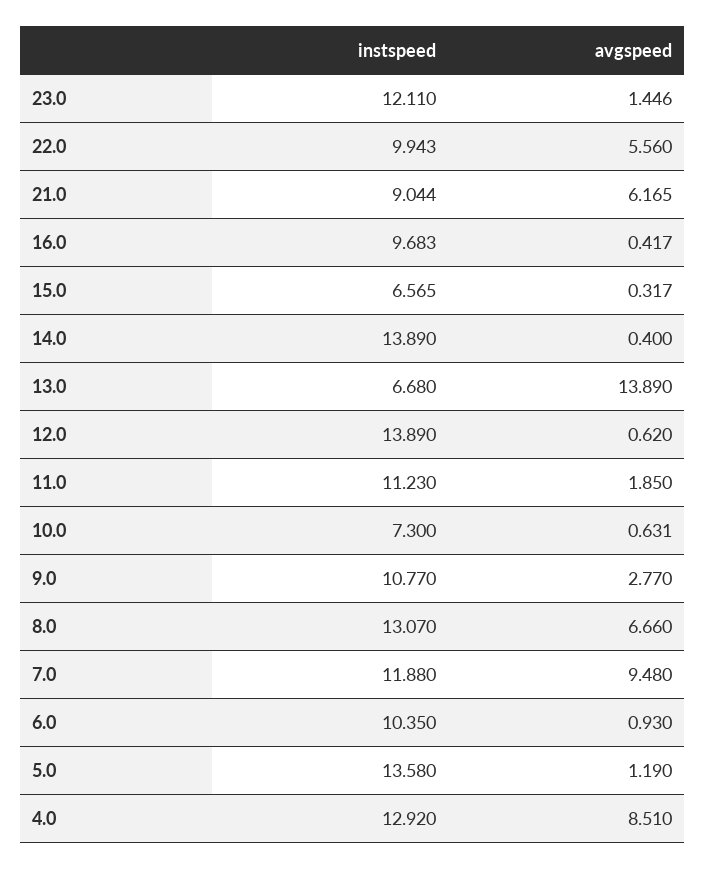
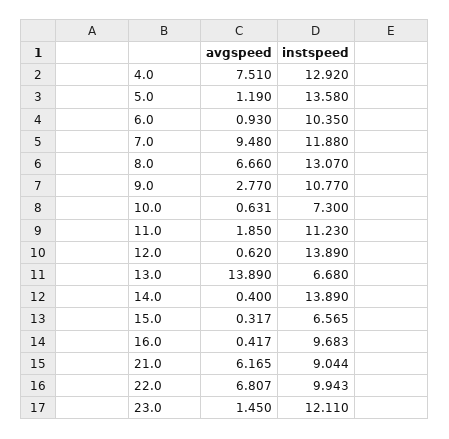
  {
    "instspeed": {
      "23.0": 12.11,
      "22.0": 9.943,
      "21.0": 9.044,
      "16.0": 9.683,
      "15.0": 6.565,
      "14.0": 13.89,
      "13.0": 6.68,
      "12.0": 13.89,
      "11.0": 11.23,
      "10.0": 7.3,
      "9.0": 10.77,
      "8.0": 13.07,
      "7.0": 11.88,
      "6.0": 10.35,
      "5.0": 13.58,
      "4.0": 12.92
    },
    "avgspeed": {
-     "23.0": 1.446,
+     "23.0": 1.45,
-     "22.0": 5.56,
+     "22.0": 6.807,
      "21.0": 6.165,
      "16.0": 0.417,
      "15.0": 0.317,
      "14.0": 0.4,
      "13.0": 13.89,
      "12.0": 0.62,
      "11.0": 1.85,
      "10.0": 0.631,
      "9.0": 2.77,
      "8.0": 6.66,
      "7.0": 9.48,
      "6.0": 0.93,
      "5.0": 1.19,
-     "4.0": 8.51
+     "4.0": 7.51
    }
  }

